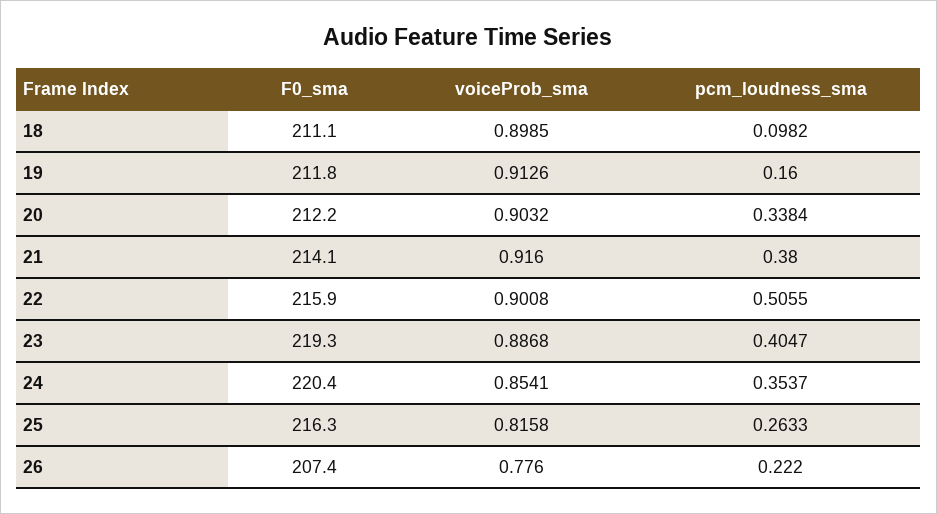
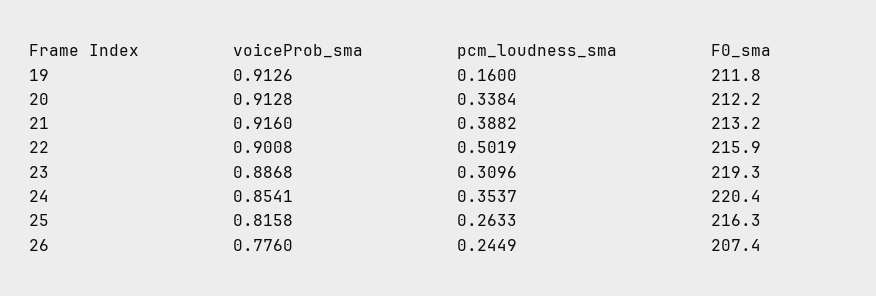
  {
    "F0_sma": {
-     "18": 211.1,
      "19": 211.8,
      "20": 212.2,
-     "21": 214.1,
+     "21": 213.2,
      "22": 215.9,
      "23": 219.3,
      "24": 220.4,
      "25": 216.3,
      "26": 207.4
    },
    "voiceProb_sma": {
-     "18": 0.8985,
      "19": 0.9126,
-     "20": 0.9032,
+     "20": 0.9128,
      "21": 0.916,
      "22": 0.9008,
      "23": 0.8868,
      "24": 0.8541,
      "25": 0.8158,
      "26": 0.776
    },
    "pcm_loudness_sma": {
-     "18": 0.0982,
      "19": 0.16,
      "20": 0.3384,
-     "21": 0.38,
+     "21": 0.3882,
-     "22": 0.5055,
+     "22": 0.5019,
-     "23": 0.4047,
+     "23": 0.3096,
      "24": 0.3537,
      "25": 0.2633,
-     "26": 0.222
+     "26": 0.2449
    }
  }

